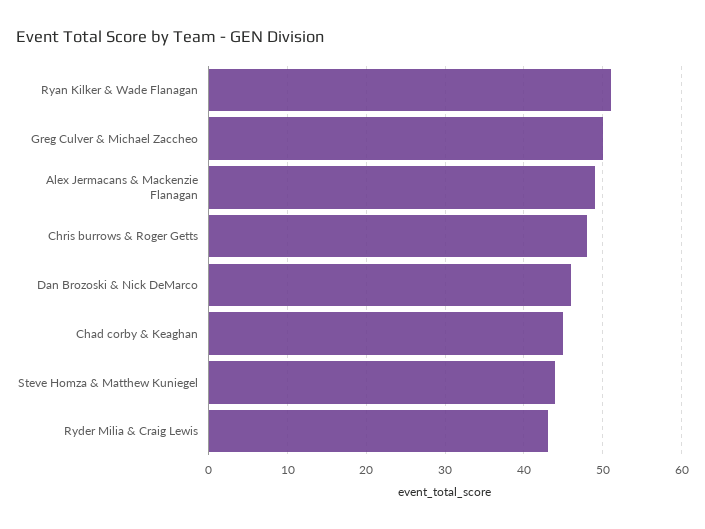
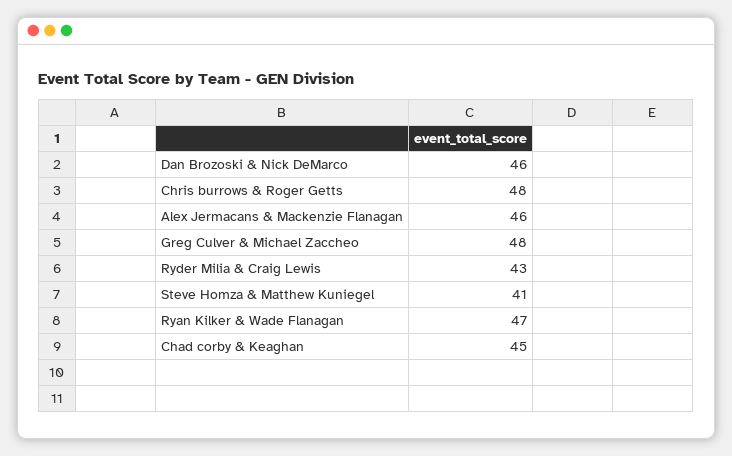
  {
-   "Ryan Kilker & Wade Flanagan": 51,
+   "Ryan Kilker & Wade Flanagan": 47,
-   "Greg Culver & Michael Zaccheo": 50,
+   "Greg Culver & Michael Zaccheo": 48,
-   "Alex Jermacans & Mackenzie Flanagan": 49,
+   "Alex Jermacans & Mackenzie Flanagan": 46,
    "Chris burrows & Roger Getts": 48,
    "Dan Brozoski & Nick DeMarco": 46,
    "Chad corby & Keaghan": 45,
-   "Steve Homza & Matthew Kuniegel": 44,
+   "Steve Homza & Matthew Kuniegel": 41,
    "Ryder Milia & Craig Lewis": 43
  }

